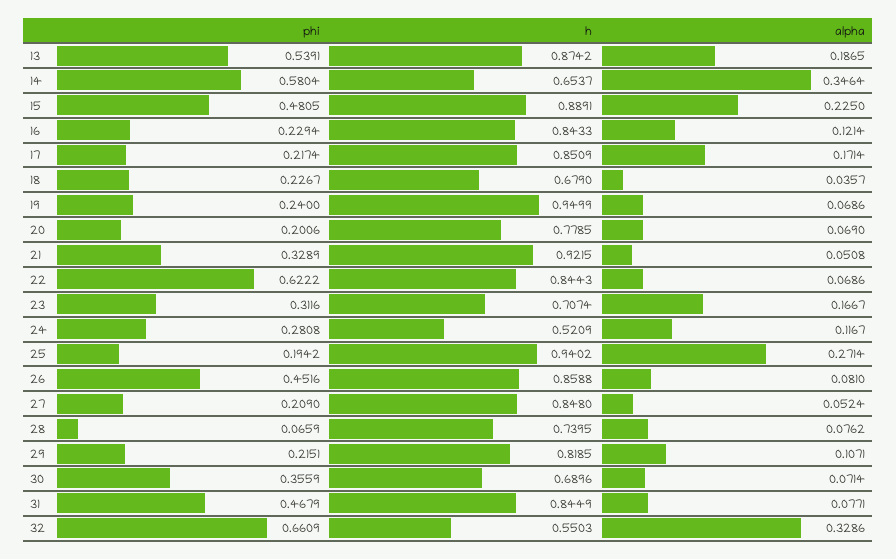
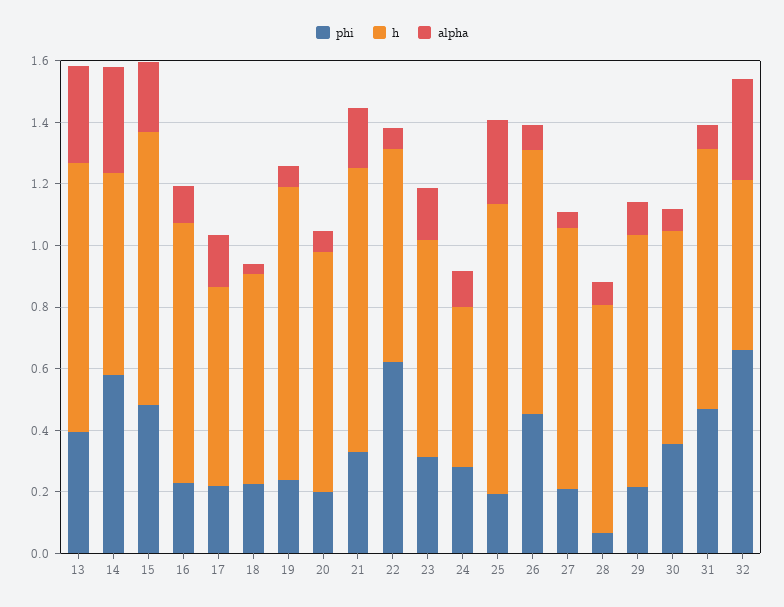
  {
    "phi": {
-     "13": 0.5391,
+     "13": 0.4,
      "14": 0.5804,
      "15": 0.4805,
      "16": 0.2294,
      "17": 0.2174,
      "18": 0.2267,
      "19": 0.24,
      "20": 0.2006,
      "21": 0.3289,
      "22": 0.6222,
      "23": 0.3116,
      "24": 0.2808,
      "25": 0.1942,
      "26": 0.4516,
      "27": 0.209,
      "28": 0.0659,
      "29": 0.2151,
      "30": 0.3559,
      "31": 0.4679,
      "32": 0.6609
    },
    "h": {
      "13": 0.8742,
      "14": 0.6537,
      "15": 0.8891,
      "16": 0.8433,
-     "17": 0.8509,
+     "17": 0.65,
      "18": 0.679,
      "19": 0.9499,
      "20": 0.7785,
      "21": 0.9215,
-     "22": 0.8443,
+     "22": 0.7,
      "23": 0.7074,
      "24": 0.5209,
      "25": 0.9402,
      "26": 0.8588,
      "27": 0.848,
      "28": 0.7395,
      "29": 0.8185,
      "30": 0.6896,
      "31": 0.8449,
      "32": 0.5503
    },
    "alpha": {
-     "13": 0.1865,
+     "13": 0.3,
      "14": 0.3464,
      "15": 0.225,
      "16": 0.1214,
      "17": 0.1714,
      "18": 0.0357,
      "19": 0.0686,
      "20": 0.069,
-     "21": 0.0508,
+     "21": 0.2,
      "22": 0.0686,
      "23": 0.1667,
      "24": 0.1167,
      "25": 0.2714,
      "26": 0.081,
      "27": 0.0524,
      "28": 0.0762,
      "29": 0.1071,
      "30": 0.0714,
      "31": 0.0771,
      "32": 0.3286
    }
  }

